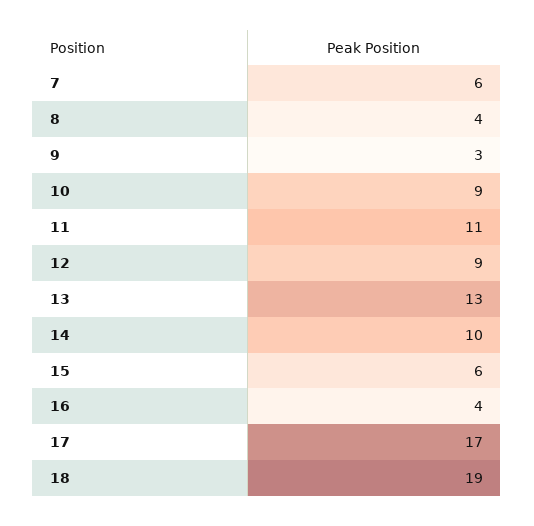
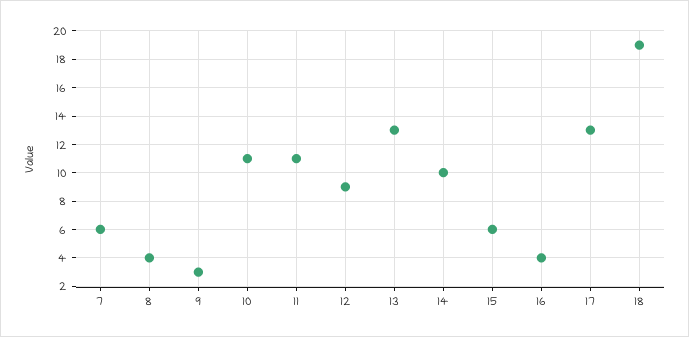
  {
    "7": 6,
    "8": 4,
    "9": 3,
-   "10": 9,
+   "10": 11,
    "11": 11,
    "12": 9,
    "13": 13,
    "14": 10,
    "15": 6,
    "16": 4,
-   "17": 17,
+   "17": 13,
    "18": 19
  }

